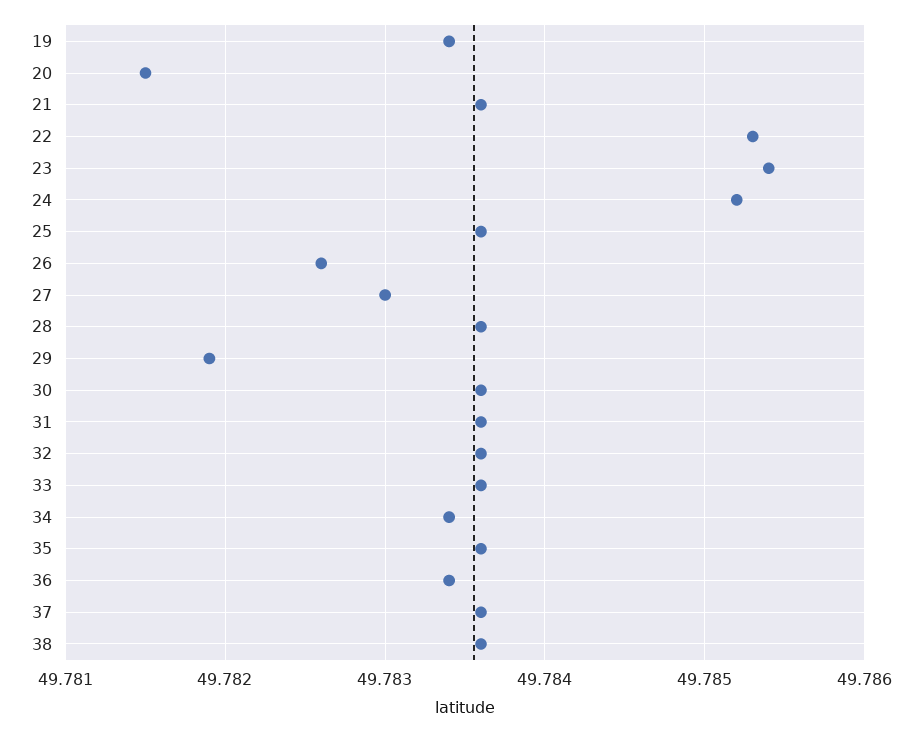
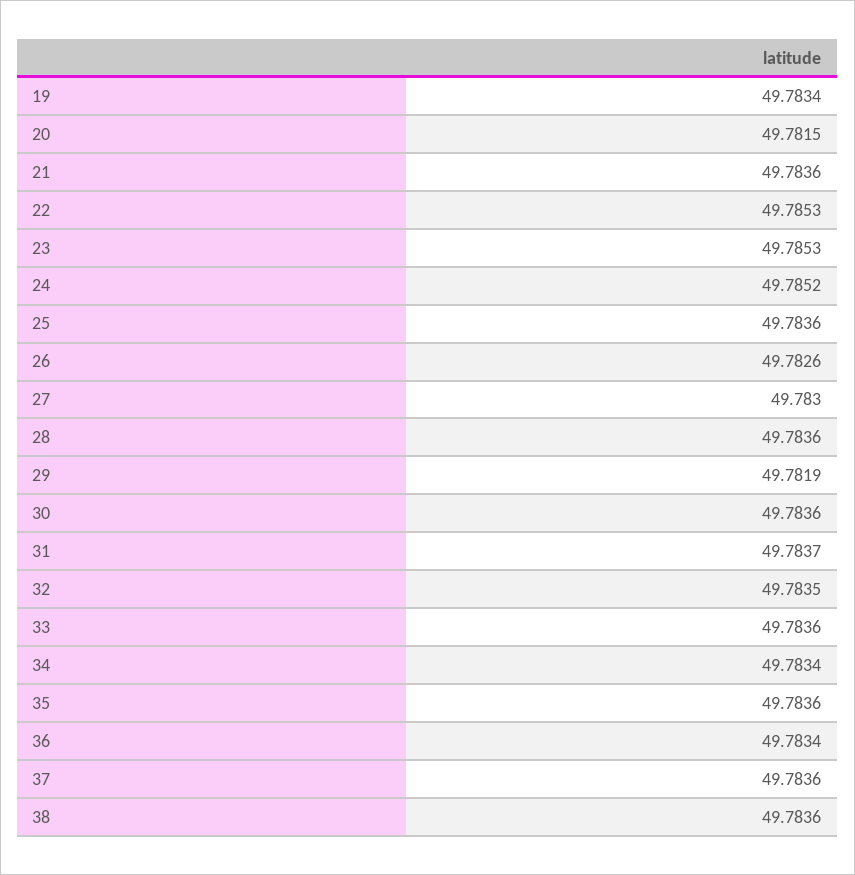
  {
    "19": 49.7834,
    "20": 49.7815,
    "21": 49.7836,
    "22": 49.7853,
-   "23": 49.7854,
+   "23": 49.7853,
    "24": 49.7852,
    "25": 49.7836,
    "26": 49.7826,
    "27": 49.783,
    "28": 49.7836,
    "29": 49.7819,
    "30": 49.7836,
-   "31": 49.7836,
+   "31": 49.7837,
-   "32": 49.7836,
+   "32": 49.7835,
    "33": 49.7836,
    "34": 49.7834,
    "35": 49.7836,
    "36": 49.7834,
    "37": 49.7836,
    "38": 49.7836
  }

